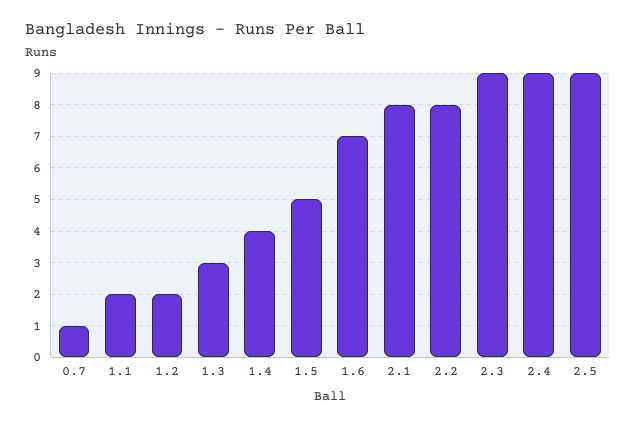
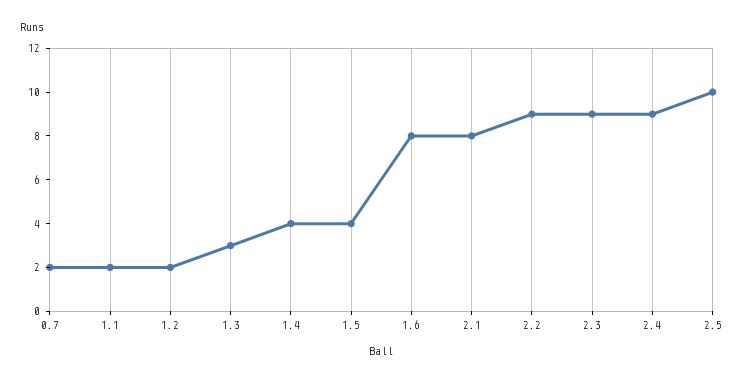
  {
-   "0.7": 1,
+   "0.7": 2,
    "1.1": 2,
    "1.2": 2,
    "1.3": 3,
    "1.4": 4,
-   "1.5": 5,
+   "1.5": 4,
-   "1.6": 7,
+   "1.6": 8,
    "2.1": 8,
-   "2.2": 8,
+   "2.2": 9,
    "2.3": 9,
    "2.4": 9,
-   "2.5": 9
+   "2.5": 10
  }

